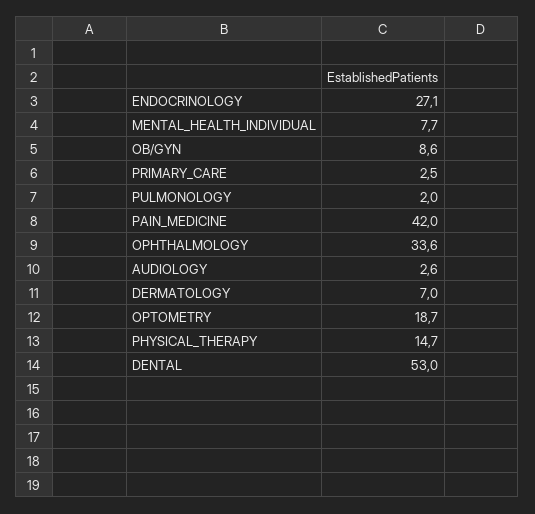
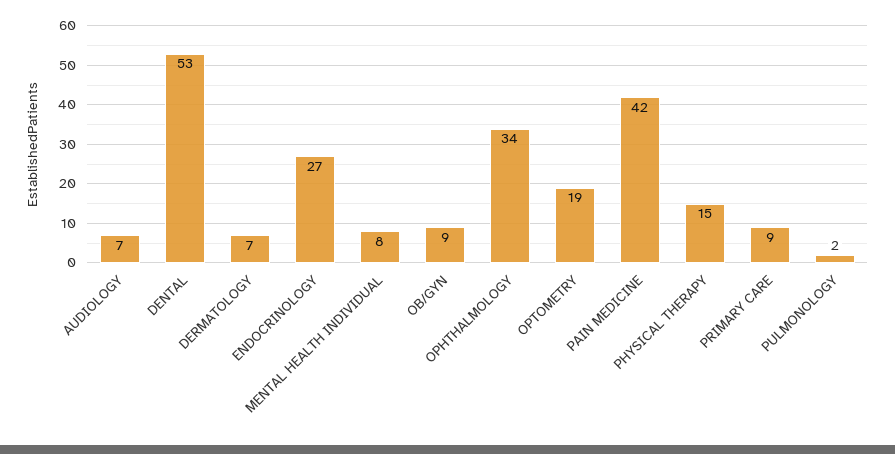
  {
    "ENDOCRINOLOGY": 27.1,
    "MENTAL_HEALTH_INDIVIDUAL": 7.7,
    "OB/GYN": 8.6,
-   "PRIMARY_CARE": 2.5,
+   "PRIMARY_CARE": 9,
    "PULMONOLOGY": 2,
    "PAIN_MEDICINE": 42,
    "OPHTHALMOLOGY": 33.6,
-   "AUDIOLOGY": 2.6,
+   "AUDIOLOGY": 7,
    "DERMATOLOGY": 7,
    "OPTOMETRY": 18.7,
    "PHYSICAL_THERAPY": 14.7,
    "DENTAL": 53
  }

